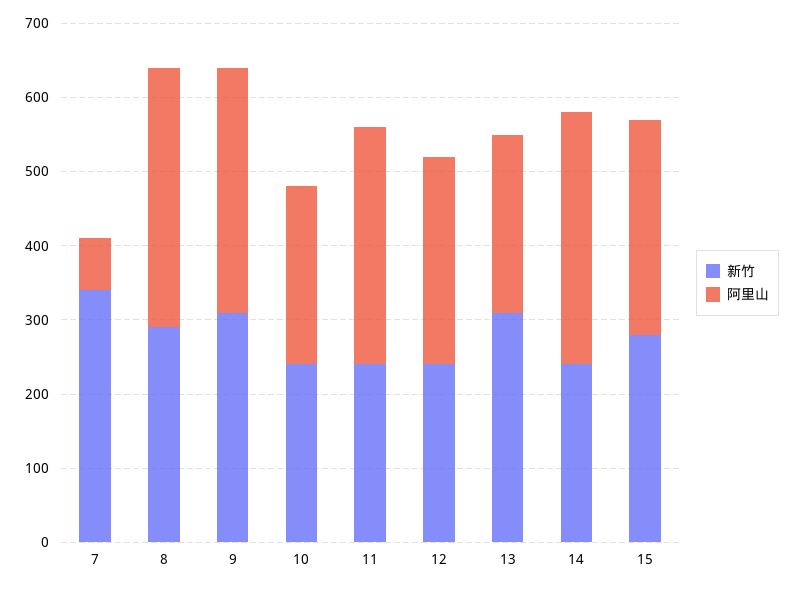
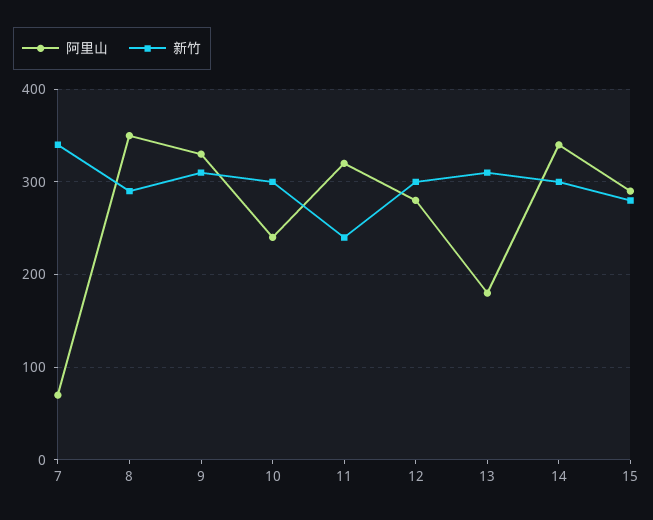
  {
    "新竹": {
      "7": 340,
      "8": 290,
      "9": 310,
-     "10": 240,
+     "10": 300,
      "11": 240,
-     "12": 240,
+     "12": 300,
      "13": 310,
-     "14": 240,
+     "14": 300,
      "15": 280
    },
    "阿里山": {
      "7": 70,
      "8": 350,
      "9": 330,
      "10": 240,
      "11": 320,
      "12": 280,
-     "13": 240,
+     "13": 180,
      "14": 340,
      "15": 290
    }
  }

